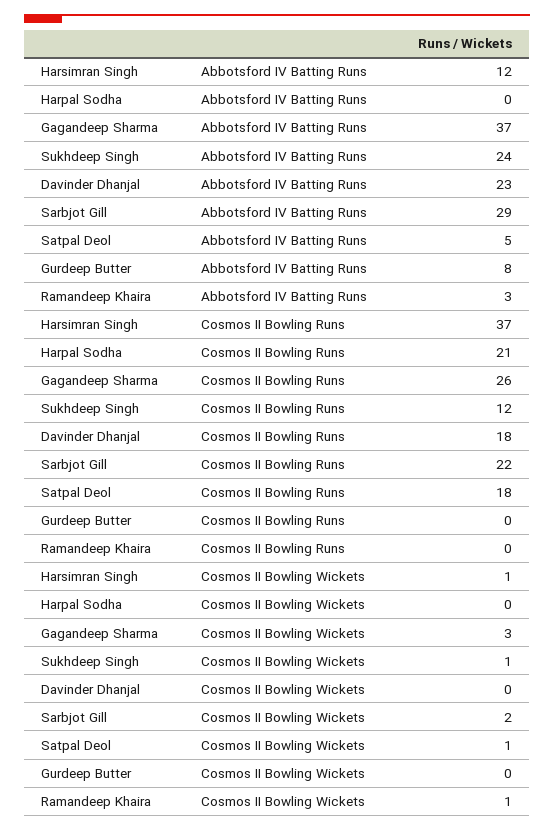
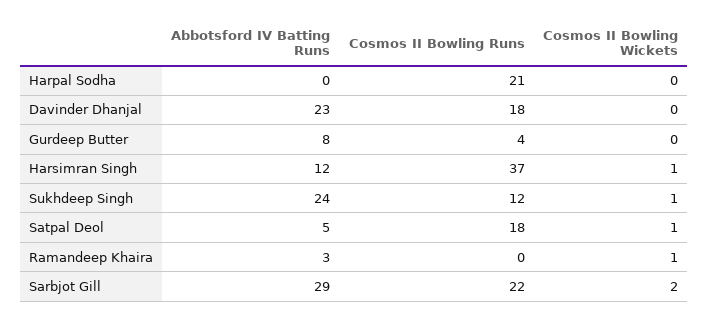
  {
    "Harsimran Singh": {
      "Abbotsford IV Batting Runs": 12,
      "Cosmos II Bowling Runs": 37,
      "Cosmos II Bowling Wickets": 1
    },
    "Harpal Sodha": {
      "Abbotsford IV Batting Runs": 0,
      "Cosmos II Bowling Runs": 21,
      "Cosmos II Bowling Wickets": 0
    },
-   "Gagandeep Sharma": {
-     "Abbotsford IV Batting Runs": 37,
-     "Cosmos II Bowling Runs": 26,
-     "Cosmos II Bowling Wickets": 3
-   },
    "Sukhdeep Singh": {
      "Abbotsford IV Batting Runs": 24,
      "Cosmos II Bowling Runs": 12,
      "Cosmos II Bowling Wickets": 1
    },
    "Davinder Dhanjal": {
      "Abbotsford IV Batting Runs": 23,
      "Cosmos II Bowling Runs": 18,
      "Cosmos II Bowling Wickets": 0
    },
    "Sarbjot Gill": {
      "Abbotsford IV Batting Runs": 29,
      "Cosmos II Bowling Runs": 22,
      "Cosmos II Bowling Wickets": 2
    },
    "Satpal Deol": {
      "Abbotsford IV Batting Runs": 5,
      "Cosmos II Bowling Runs": 18,
      "Cosmos II Bowling Wickets": 1
    },
    "Gurdeep Butter": {
      "Abbotsford IV Batting Runs": 8,
-     "Cosmos II Bowling Runs": 0,
+     "Cosmos II Bowling Runs": 4,
      "Cosmos II Bowling Wickets": 0
    },
    "Ramandeep Khaira": {
      "Abbotsford IV Batting Runs": 3,
      "Cosmos II Bowling Runs": 0,
      "Cosmos II Bowling Wickets": 1
    }
  }

